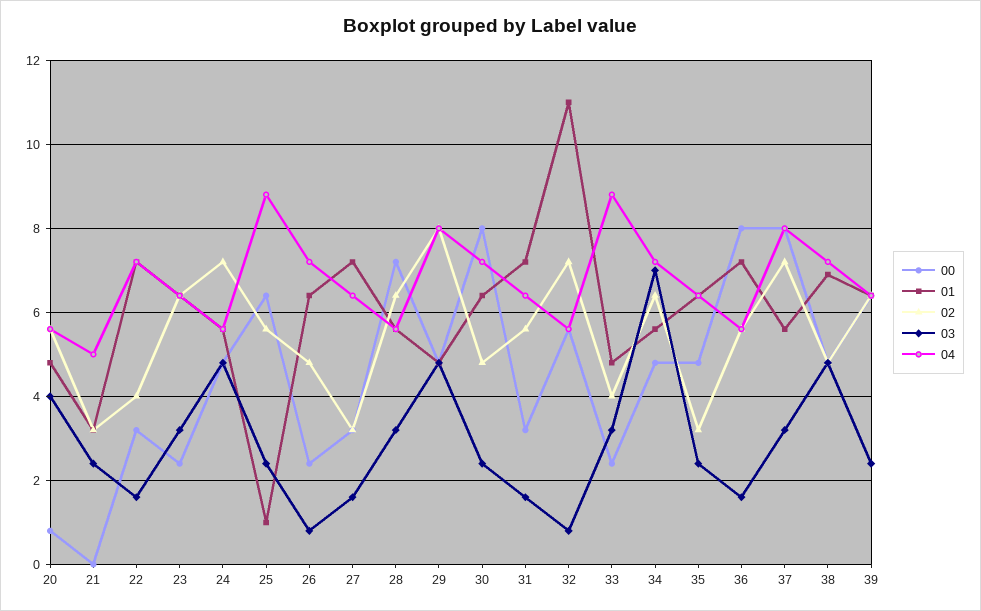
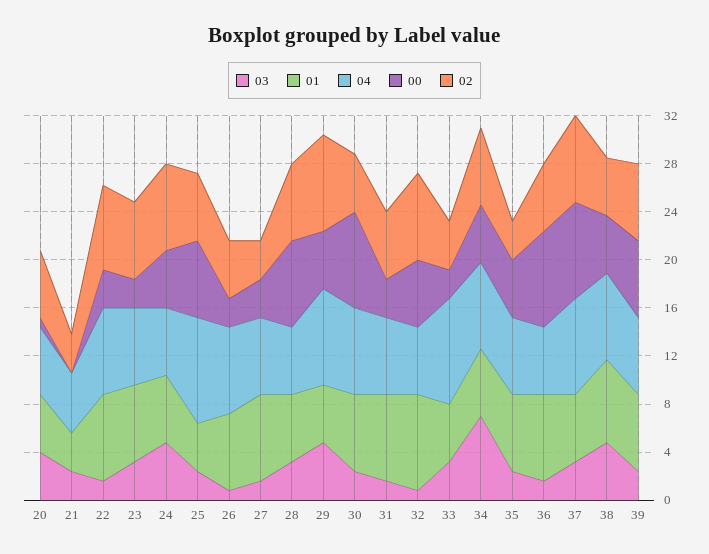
  {
    "00": {
      "20": 1,
      "21": 0,
      "22": 3,
      "23": 2.5,
      "24": 5,
      "25": 6.5,
      "26": 2.5,
      "27": 3,
      "28": 7,
      "29": 5,
      "30": 8,
      "31": 3,
      "32": 5.5,
      "33": 2.5,
      "34": 5,
      "35": 5,
      "36": 8,
      "37": 8,
      "38": 5,
      "39": 6.5
    },
    "01": {
      "20": 5,
      "21": 3,
      "22": 7,
      "23": 6.5,
      "24": 5.5,
-     "25": 1,
+     "25": 4,
      "26": 6.5,
      "27": 7,
      "28": 5.5,
      "29": 5,
      "30": 6.5,
      "31": 7,
-     "32": 11,
+     "32": 8,
      "33": 5,
      "34": 5.5,
      "35": 6.5,
      "36": 7,
      "37": 5.5,
      "38": 7,
      "39": 6.5
    },
    "02": {
      "20": 5.5,
      "21": 3,
-     "22": 4,
+     "22": 7,
      "23": 6.5,
      "24": 7,
      "25": 5.5,
      "26": 5,
      "27": 3,
      "28": 6.5,
      "29": 8,
      "30": 5,
      "31": 5.5,
      "32": 7,
      "33": 4,
      "34": 6.5,
      "35": 3,
      "36": 5.5,
      "37": 7,
      "38": 5,
      "39": 6.5
    },
    "03": {
      "20": 4,
      "21": 2.5,
      "22": 1.5,
      "23": 3,
      "24": 5,
      "25": 2.5,
      "26": 1,
      "27": 1.5,
      "28": 3,
      "29": 5,
      "30": 2.5,
      "31": 1.5,
      "32": 1,
      "33": 3,
      "34": 7,
      "35": 2.5,
      "36": 1.5,
      "37": 3,
      "38": 5,
      "39": 2.5
    },
    "04": {
      "20": 5.5,
      "21": 5,
      "22": 7,
      "23": 6.5,
      "24": 5.5,
      "25": 9,
      "26": 7,
      "27": 6.5,
      "28": 5.5,
      "29": 8,
      "30": 7,
      "31": 6.5,
      "32": 5.5,
      "33": 9,
      "34": 7,
      "35": 6.5,
      "36": 5.5,
      "37": 8,
      "38": 7,
      "39": 6.5
    }
  }

